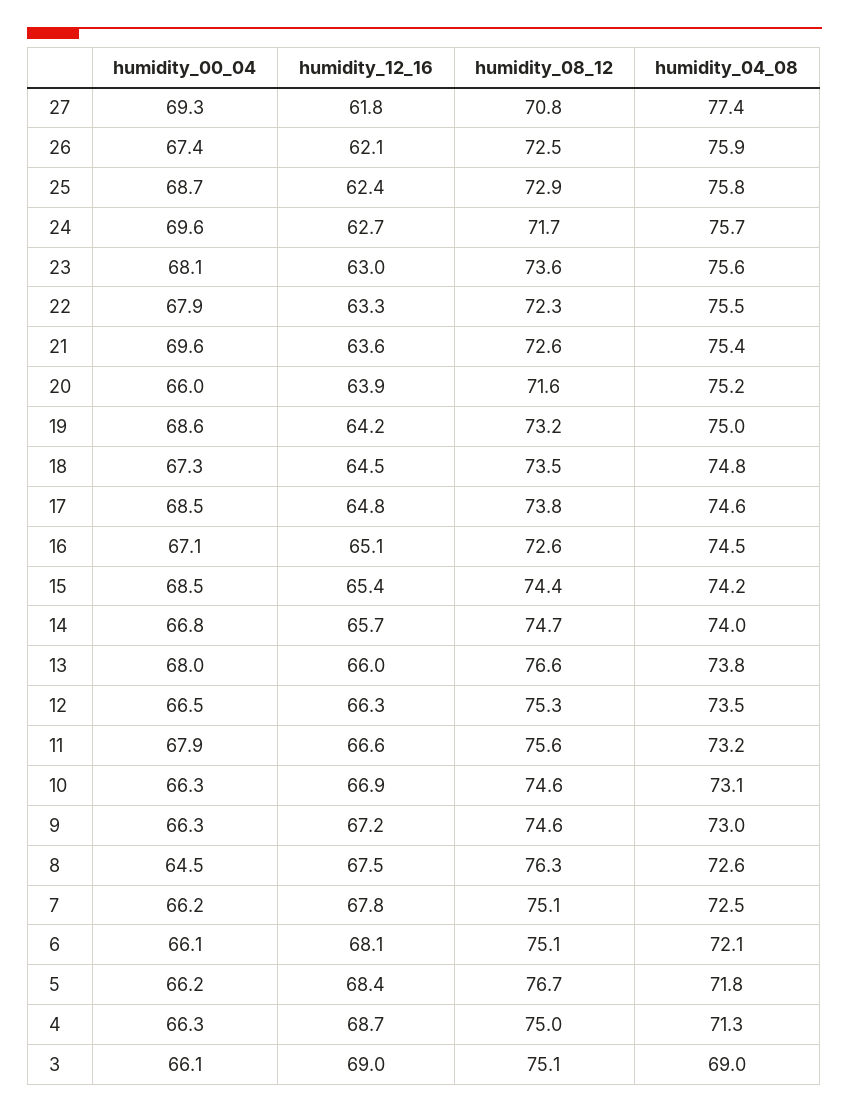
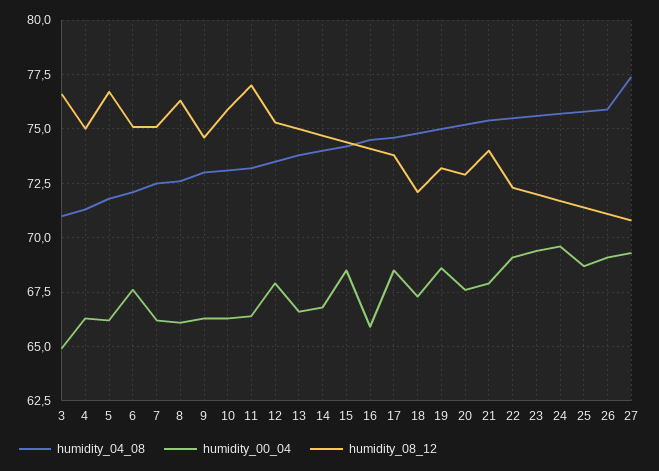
  {
    "humidity_00_04": {
      "27": 69.3,
-     "26": 67.4,
+     "26": 69,
      "25": 68.7,
      "24": 69.6,
-     "23": 68.1,
+     "23": 69.5,
-     "22": 67.9,
+     "22": 69,
-     "21": 69.6,
+     "21": 68,
-     "20": 66,
+     "20": 67.5,
      "19": 68.6,
      "18": 67.3,
      "17": 68.5,
-     "16": 67.1,
+     "16": 66,
      "15": 68.5,
      "14": 66.8,
-     "13": 68,
+     "13": 66.5,
-     "12": 66.5,
+     "12": 68,
-     "11": 67.9,
+     "11": 66.5,
      "10": 66.3,
      "9": 66.3,
-     "8": 64.5,
+     "8": 66,
      "7": 66.2,
-     "6": 66.1,
+     "6": 67.5,
      "5": 66.2,
      "4": 66.3,
-     "3": 66.1
+     "3": 65
    },
-   "humidity_12_16": {
-     "27": 61.8,
-     "26": 62.1,
-     "25": 62.4,
-     "24": 62.7,
-     "23": 63,
-     "22": 63.3,
-     "21": 63.6,
-     "20": 63.9,
-     "19": 64.2,
-     "18": 64.5,
-     "17": 64.8,
-     "16": 65.1,
-     "15": 65.4,
-     "14": 65.7,
-     "13": 66,
-     "12": 66.3,
-     "11": 66.6,
-     "10": 66.9,
-     "9": 67.2,
-     "8": 67.5,
-     "7": 67.8,
-     "6": 68.1,
-     "5": 68.4,
-     "4": 68.7,
-     "3": 69
-   },
    "humidity_08_12": {
      "27": 70.8,
-     "26": 72.5,
+     "26": 71,
-     "25": 72.9,
+     "25": 71.5,
      "24": 71.7,
-     "23": 73.6,
+     "23": 72,
      "22": 72.3,
-     "21": 72.6,
+     "21": 74,
-     "20": 71.6,
+     "20": 73,
      "19": 73.2,
-     "18": 73.5,
+     "18": 72,
      "17": 73.8,
-     "16": 72.6,
+     "16": 74,
      "15": 74.4,
      "14": 74.7,
-     "13": 76.6,
+     "13": 75,
      "12": 75.3,
-     "11": 75.6,
+     "11": 77,
-     "10": 74.6,
+     "10": 76,
      "9": 74.6,
      "8": 76.3,
      "7": 75.1,
      "6": 75.1,
      "5": 76.7,
      "4": 75,
-     "3": 75.1
+     "3": 76.5
    },
    "humidity_04_08": {
      "27": 77.4,
      "26": 75.9,
      "25": 75.8,
      "24": 75.7,
      "23": 75.6,
      "22": 75.5,
      "21": 75.4,
      "20": 75.2,
      "19": 75,
      "18": 74.8,
      "17": 74.6,
      "16": 74.5,
      "15": 74.2,
      "14": 74,
      "13": 73.8,
      "12": 73.5,
      "11": 73.2,
      "10": 73.1,
      "9": 73,
      "8": 72.6,
      "7": 72.5,
      "6": 72.1,
      "5": 71.8,
      "4": 71.3,
-     "3": 69
+     "3": 71
    }
  }

